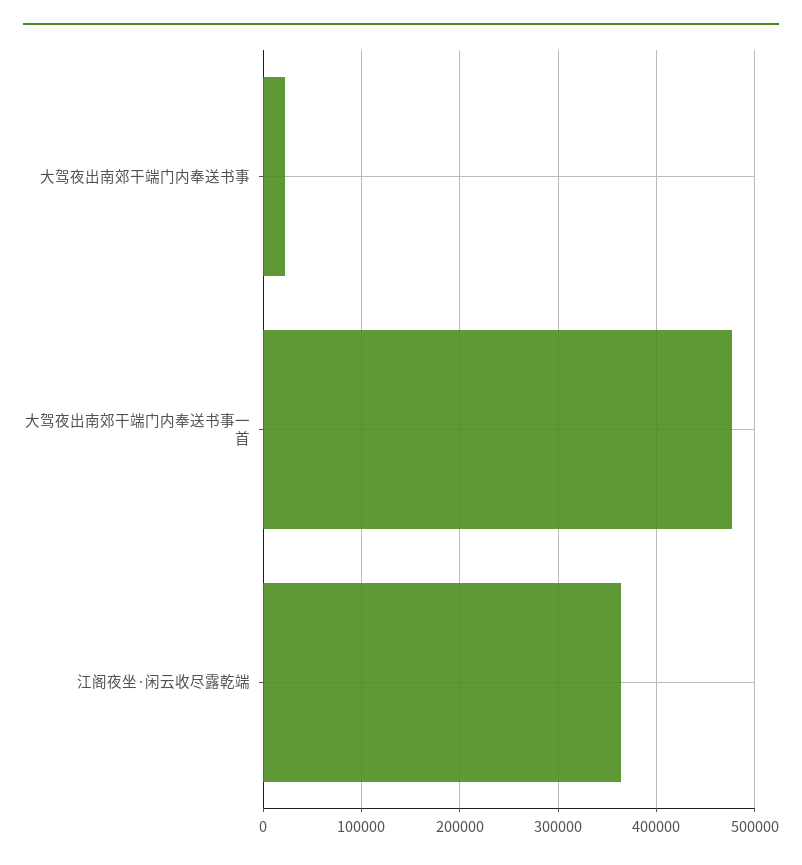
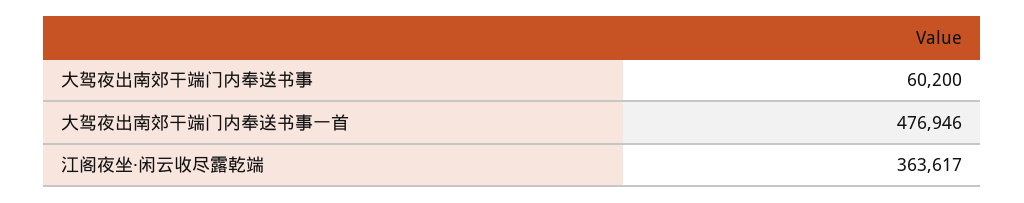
  {
-   "大驾夜出南郊干端门内奉送书事": 20000,
+   "大驾夜出南郊干端门内奉送书事": 60200,
    "大驾夜出南郊干端门内奉送书事一首": 476946,
    "江阁夜坐·闲云收尽露乾端": 363617
  }

